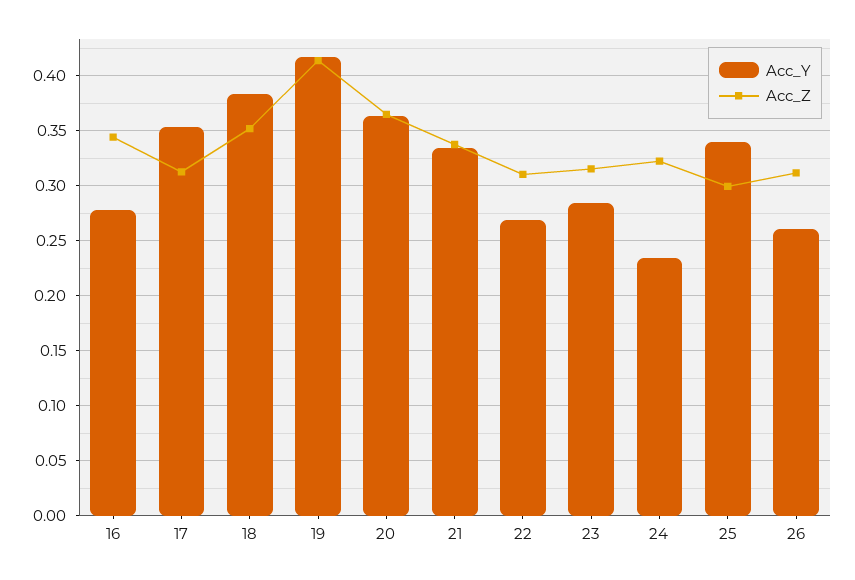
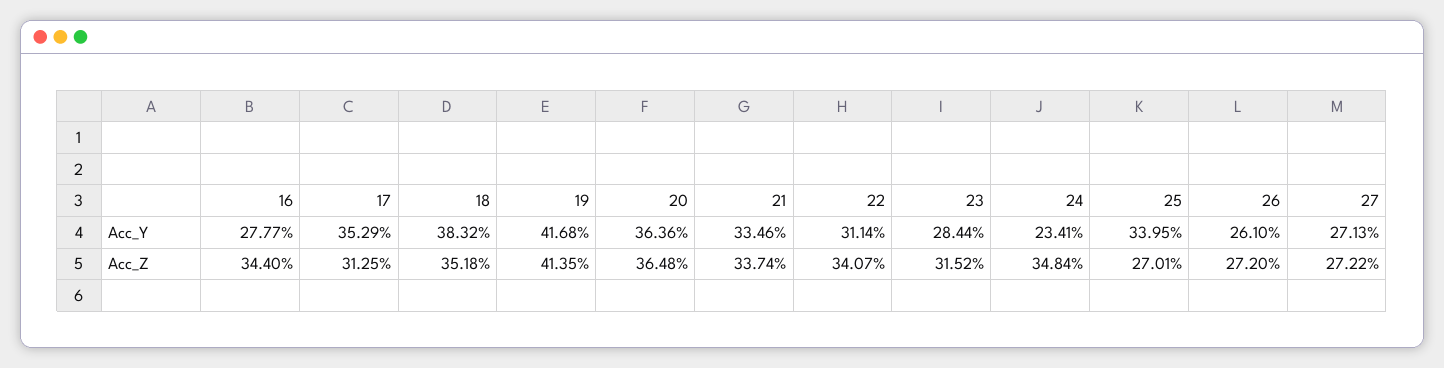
  {
    "Acc_Y": {
      "16": 0.2777,
      "17": 0.3529,
      "18": 0.3832,
      "19": 0.4168,
      "20": 0.3636,
      "21": 0.3346,
-     "22": 0.27,
+     "22": 0.3114,
      "23": 0.2844,
      "24": 0.2341,
      "25": 0.3395,
-     "26": 0.261
+     "26": 0.261,
+     "27": 0.2713
    },
    "Acc_Z": {
      "16": 0.344,
      "17": 0.3125,
      "18": 0.3518,
      "19": 0.4135,
      "20": 0.3648,
      "21": 0.3374,
-     "22": 0.31,
+     "22": 0.3407,
      "23": 0.3152,
-     "24": 0.32,
+     "24": 0.3484,
-     "25": 0.3,
+     "25": 0.2701,
-     "26": 0.31
+     "26": 0.272,
+     "27": 0.2722
    }
  }

